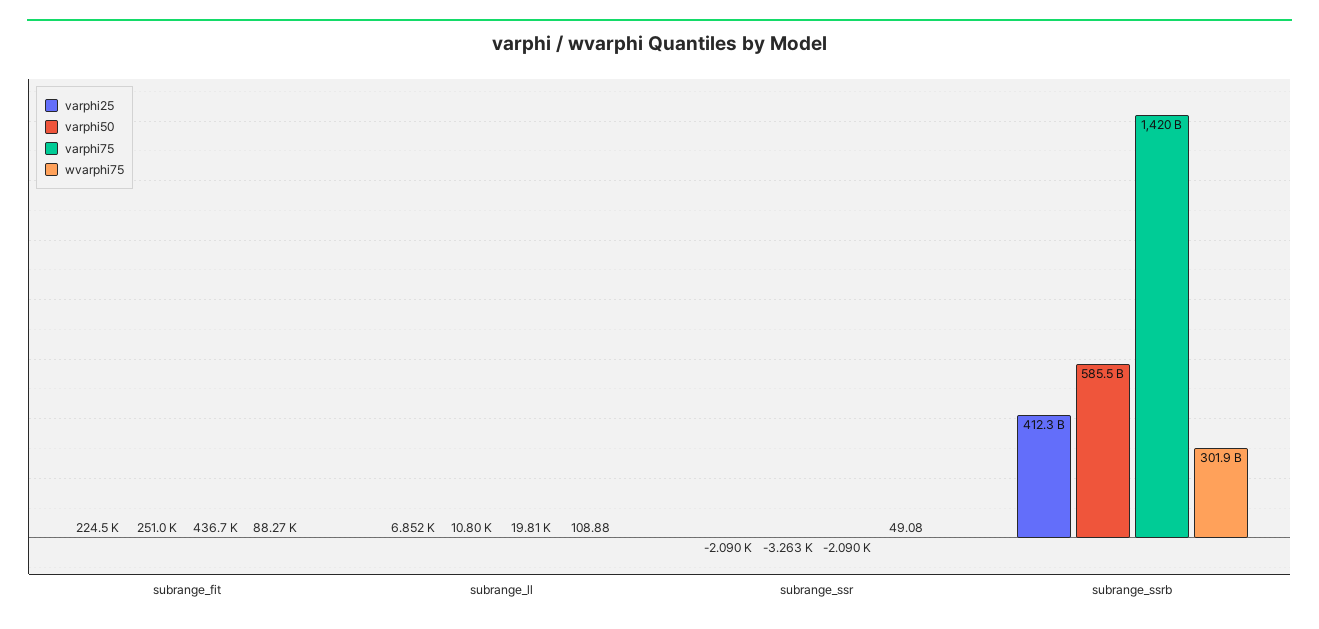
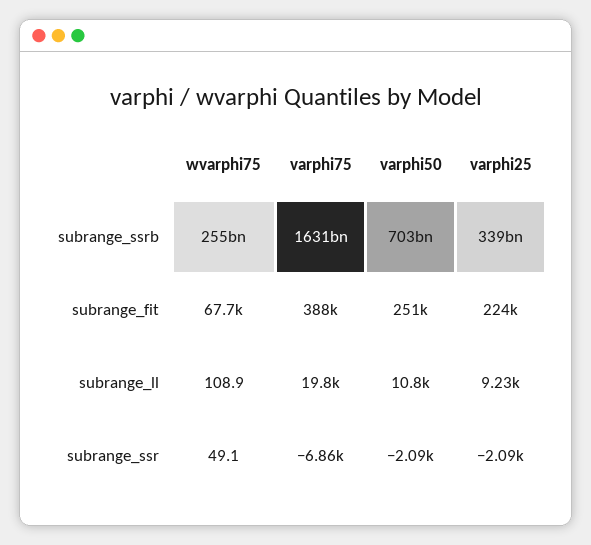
  {
    "varphi25": {
      "subrange_fit": 224500,
-     "subrange_ll": 6852,
+     "subrange_ll": 9230,
      "subrange_ssr": -2090,
-     "subrange_ssrb": 412300000000
+     "subrange_ssrb": 339000000000
    },
    "varphi50": {
      "subrange_fit": 251000,
      "subrange_ll": 10800,
-     "subrange_ssr": -3263,
+     "subrange_ssr": -2090,
-     "subrange_ssrb": 585500000000
+     "subrange_ssrb": 703000000000
    },
    "varphi75": {
-     "subrange_fit": 436700,
+     "subrange_fit": 388000,
      "subrange_ll": 19810,
-     "subrange_ssr": -2090,
+     "subrange_ssr": -6860,
-     "subrange_ssrb": 1420000000000
+     "subrange_ssrb": 1631000000000
    },
    "wvarphi75": {
-     "subrange_fit": 88270,
+     "subrange_fit": 67700,
      "subrange_ll": 108.88,
      "subrange_ssr": 49.08,
-     "subrange_ssrb": 301900000000
+     "subrange_ssrb": 255000000000
    }
  }

